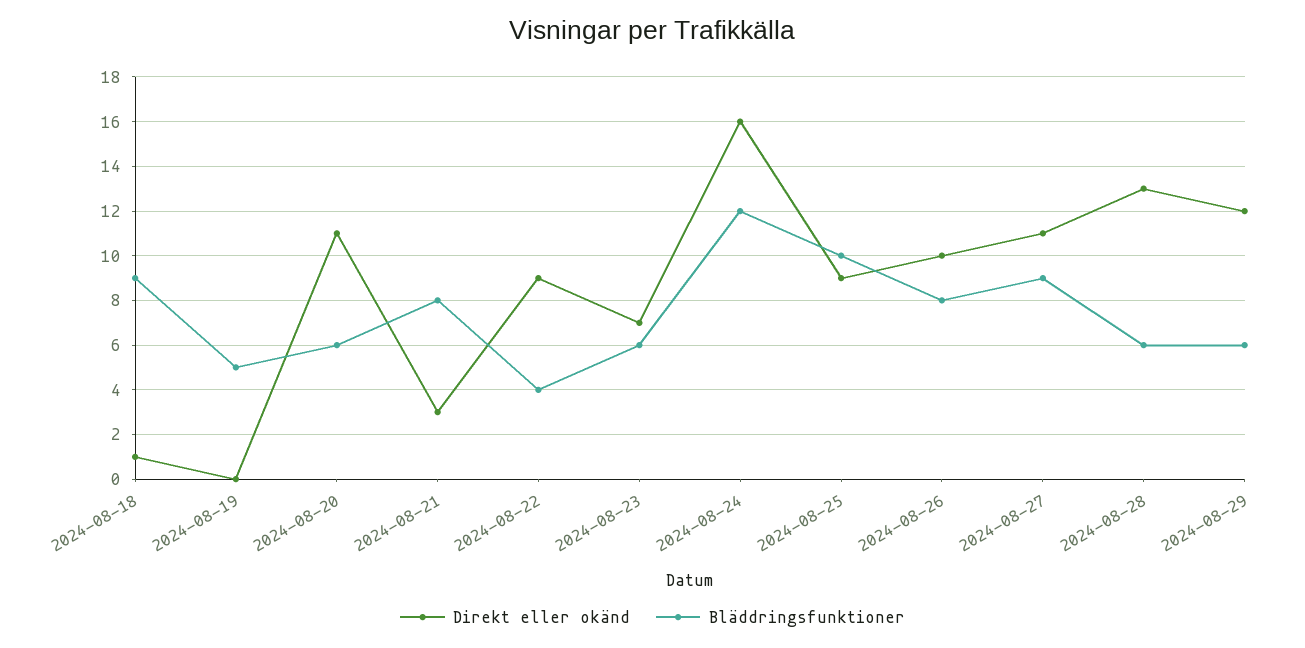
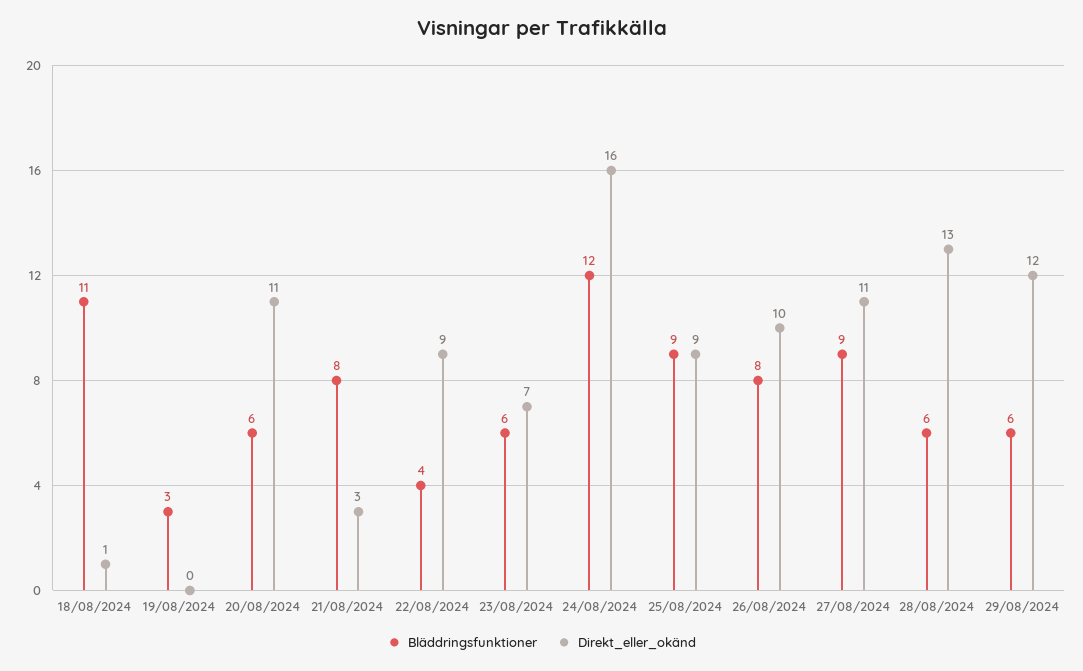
  {
    "Direkt eller okänd": {
      "2024-08-18": 1,
      "2024-08-19": 0,
      "2024-08-20": 11,
      "2024-08-21": 3,
      "2024-08-22": 9,
      "2024-08-23": 7,
      "2024-08-24": 16,
      "2024-08-25": 9,
      "2024-08-26": 10,
      "2024-08-27": 11,
      "2024-08-28": 13,
      "2024-08-29": 12
    },
    "Bläddringsfunktioner": {
-     "2024-08-18": 9,
+     "2024-08-18": 11,
-     "2024-08-19": 5,
+     "2024-08-19": 3,
      "2024-08-20": 6,
      "2024-08-21": 8,
      "2024-08-22": 4,
      "2024-08-23": 6,
      "2024-08-24": 12,
-     "2024-08-25": 10,
+     "2024-08-25": 9,
      "2024-08-26": 8,
      "2024-08-27": 9,
      "2024-08-28": 6,
      "2024-08-29": 6
    }
  }

